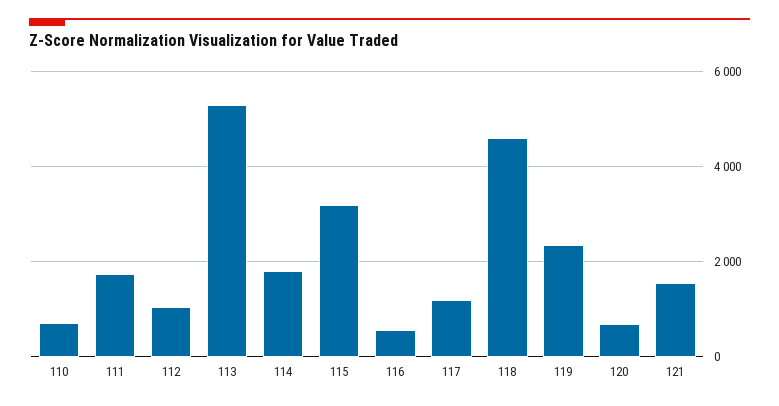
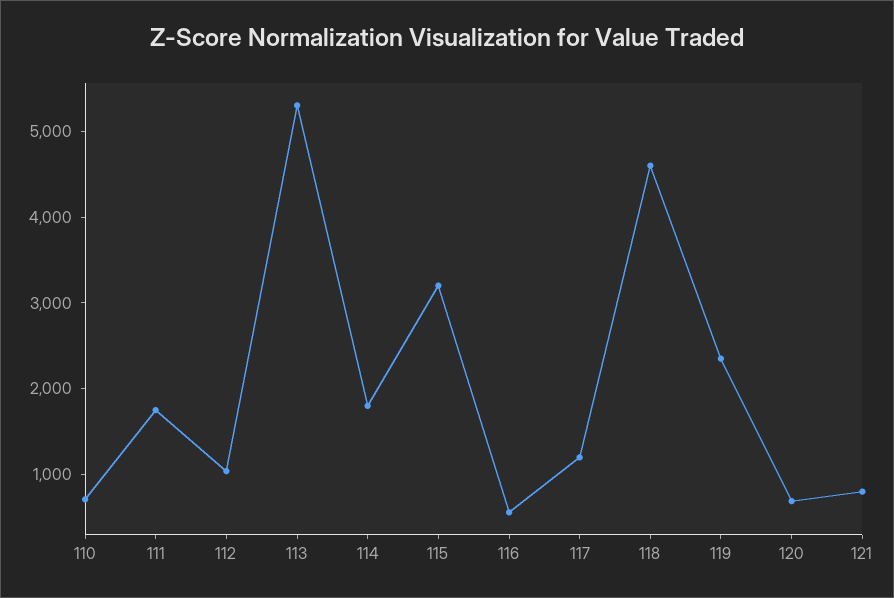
  {
    "110": 800,
    "111": 1800,
    "112": 1000,
    "113": 5400,
    "114": 1800,
    "115": 3200,
    "116": 600,
    "117": 1200,
    "118": 4600,
    "119": 2400,
    "120": 600,
-   "121": 1600
+   "121": 800
  }

